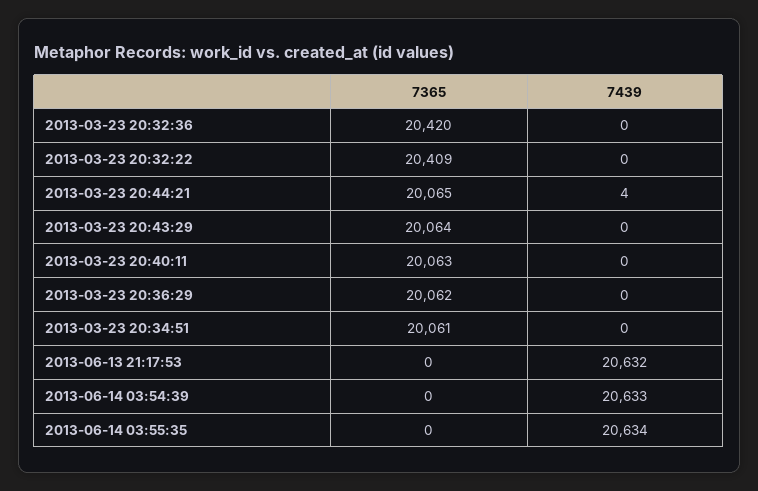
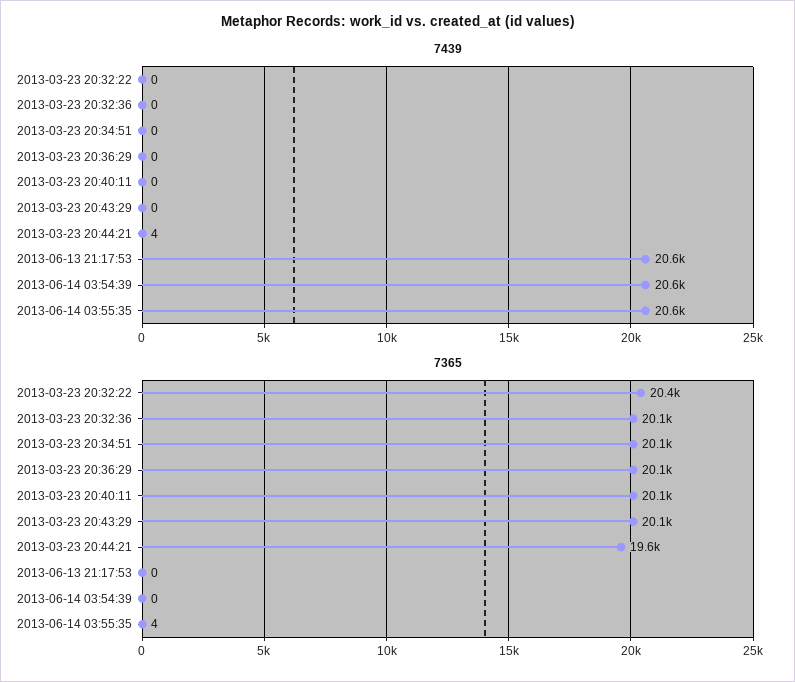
  {
    "7365": {
-     "2013-03-23 20:32:36": 20420,
+     "2013-03-23 20:32:36": 20100,
      "2013-03-23 20:32:22": 20409,
-     "2013-03-23 20:44:21": 20065,
+     "2013-03-23 20:44:21": 19600,
      "2013-03-23 20:43:29": 20064,
      "2013-03-23 20:40:11": 20063,
      "2013-03-23 20:36:29": 20062,
      "2013-03-23 20:34:51": 20061,
      "2013-06-13 21:17:53": 0,
      "2013-06-14 03:54:39": 0,
-     "2013-06-14 03:55:35": 0
+     "2013-06-14 03:55:35": 4
    },
    "7439": {
      "2013-03-23 20:32:36": 0,
      "2013-03-23 20:32:22": 0,
      "2013-03-23 20:44:21": 4,
      "2013-03-23 20:43:29": 0,
      "2013-03-23 20:40:11": 0,
      "2013-03-23 20:36:29": 0,
      "2013-03-23 20:34:51": 0,
      "2013-06-13 21:17:53": 20632,
      "2013-06-14 03:54:39": 20633,
      "2013-06-14 03:55:35": 20634
    }
  }

